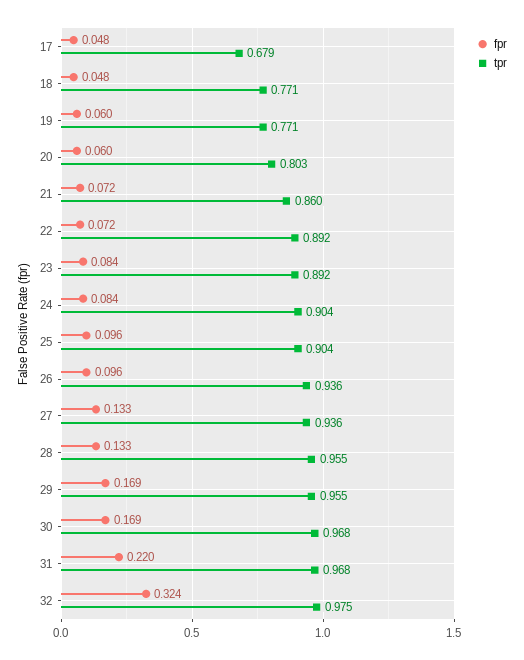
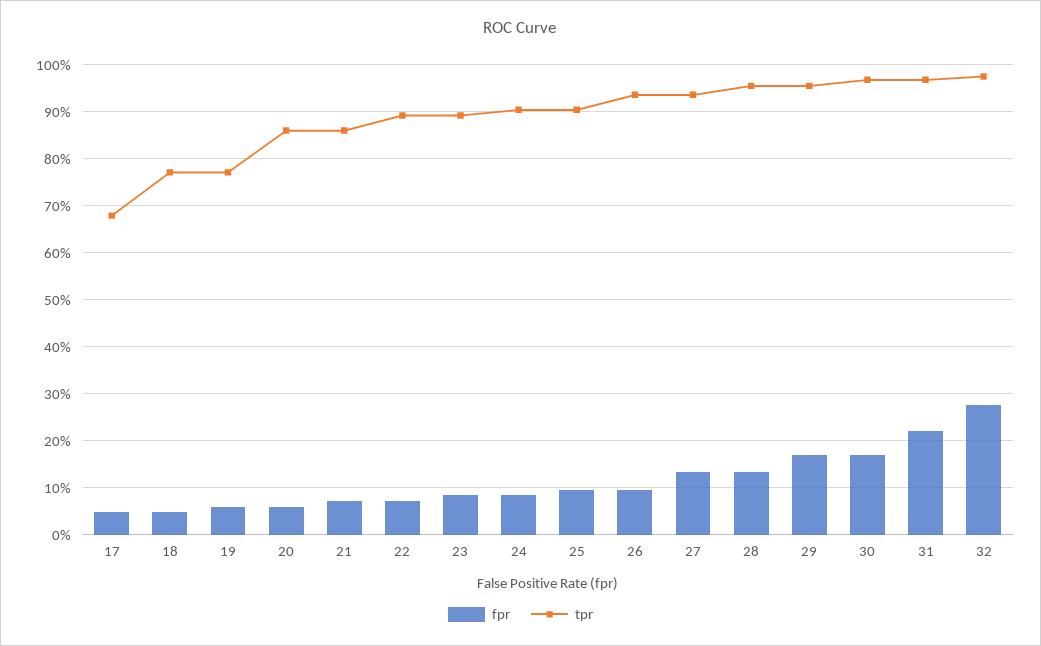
  {
    "fpr": {
      "17": 0.048,
      "18": 0.048,
      "19": 0.06,
      "20": 0.06,
      "21": 0.072,
      "22": 0.072,
      "23": 0.084,
      "24": 0.084,
      "25": 0.096,
      "26": 0.096,
      "27": 0.133,
      "28": 0.133,
      "29": 0.169,
      "30": 0.169,
      "31": 0.22,
-     "32": 0.324
+     "32": 0.28
    },
    "tpr": {
      "17": 0.679,
      "18": 0.771,
      "19": 0.771,
-     "20": 0.803,
+     "20": 0.86,
      "21": 0.86,
      "22": 0.892,
      "23": 0.892,
      "24": 0.904,
      "25": 0.904,
      "26": 0.936,
      "27": 0.936,
      "28": 0.955,
      "29": 0.955,
      "30": 0.968,
      "31": 0.968,
      "32": 0.975
    }
  }

